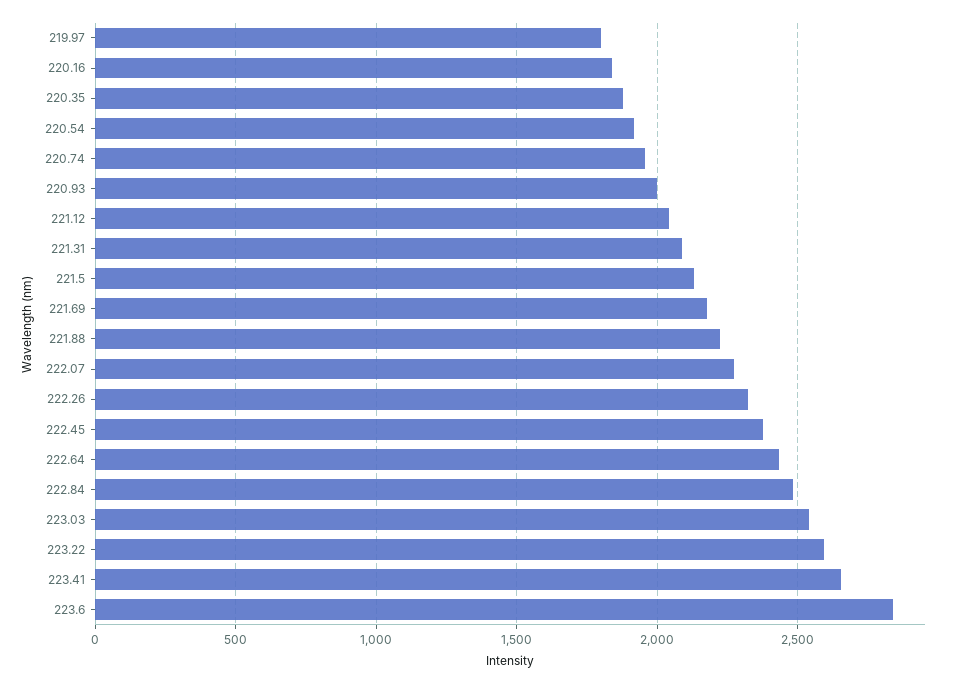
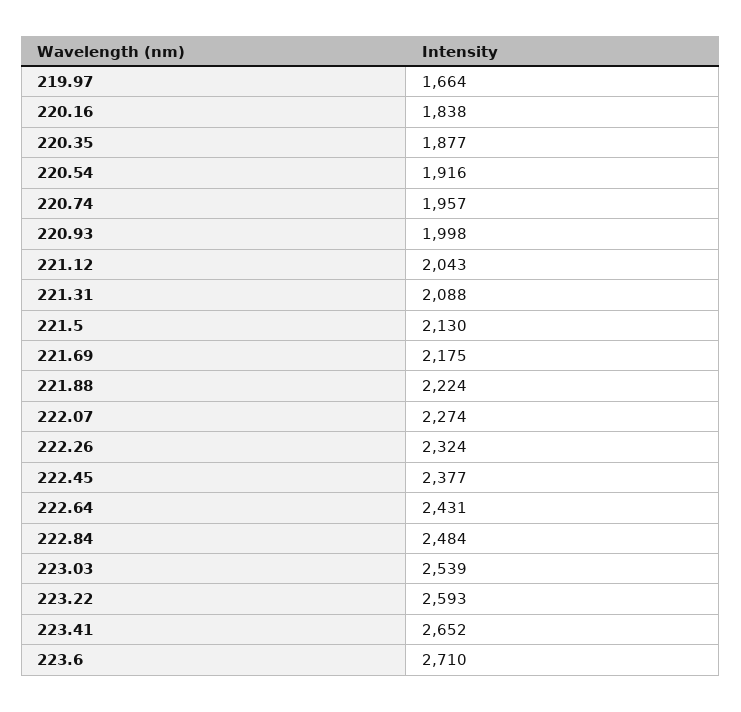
  {
-   "219.97": 1800,
+   "219.97": 1664,
    "220.16": 1838,
    "220.35": 1877,
    "220.54": 1916,
    "220.74": 1957,
    "220.93": 1998,
    "221.12": 2043,
    "221.31": 2088,
    "221.5": 2130,
    "221.69": 2175,
    "221.88": 2224,
    "222.07": 2274,
    "222.26": 2324,
    "222.45": 2377,
    "222.64": 2431,
    "222.84": 2484,
    "223.03": 2539,
    "223.22": 2593,
    "223.41": 2652,
-   "223.6": 2850
+   "223.6": 2710
  }

